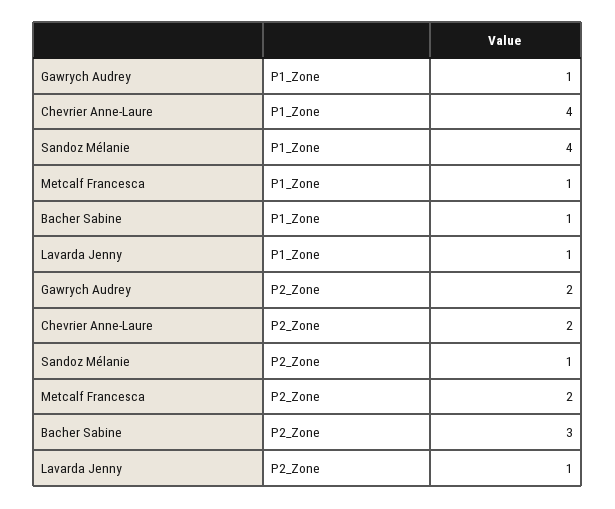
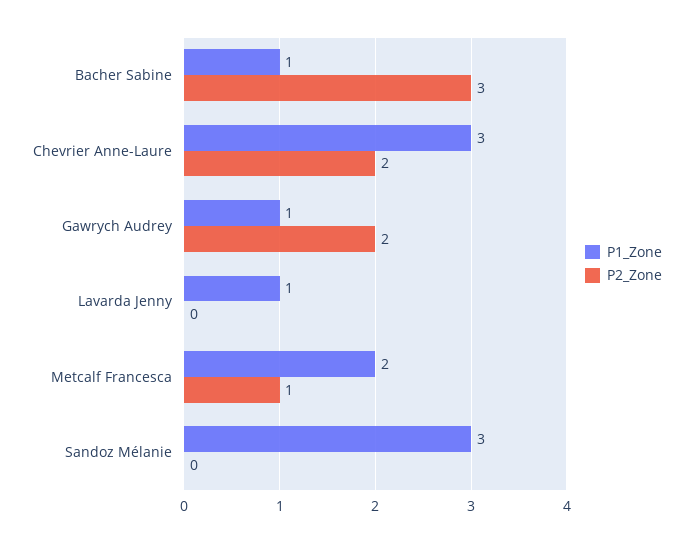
  {
    "P1_Zone": {
      "Gawrych Audrey": 1,
-     "Chevrier Anne-Laure": 4,
+     "Chevrier Anne-Laure": 3,
-     "Sandoz Mélanie": 4,
+     "Sandoz Mélanie": 3,
-     "Metcalf Francesca": 1,
+     "Metcalf Francesca": 2,
      "Bacher Sabine": 1,
      "Lavarda Jenny": 1
    },
    "P2_Zone": {
      "Gawrych Audrey": 2,
      "Chevrier Anne-Laure": 2,
-     "Sandoz Mélanie": 1,
+     "Sandoz Mélanie": 0,
-     "Metcalf Francesca": 2,
+     "Metcalf Francesca": 1,
      "Bacher Sabine": 3,
-     "Lavarda Jenny": 1
+     "Lavarda Jenny": 0
    }
  }

